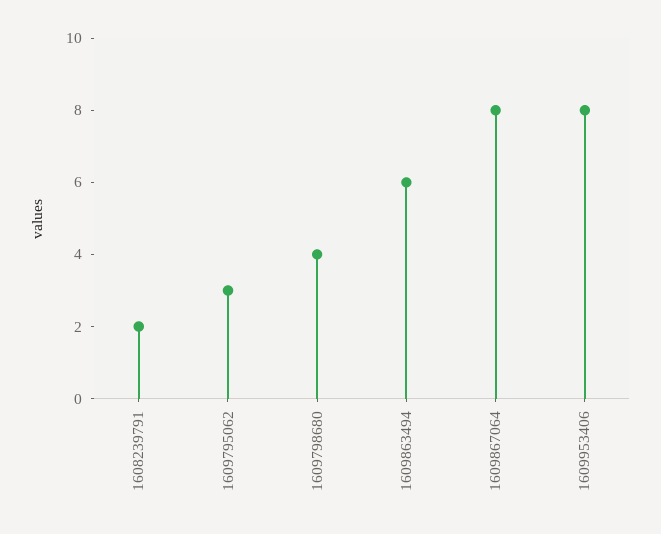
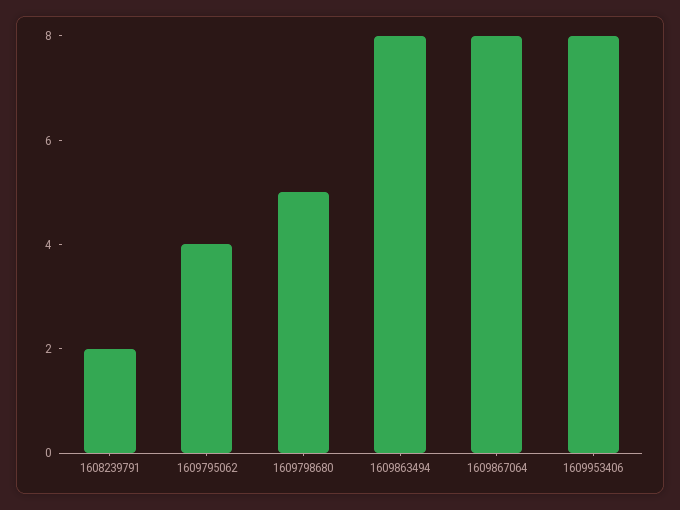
  {
    "1608239791": 2,
-   "1609795062": 3,
+   "1609795062": 4,
-   "1609798680": 4,
+   "1609798680": 5,
-   "1609863494": 6,
+   "1609863494": 8,
    "1609867064": 8,
    "1609953406": 8
  }

